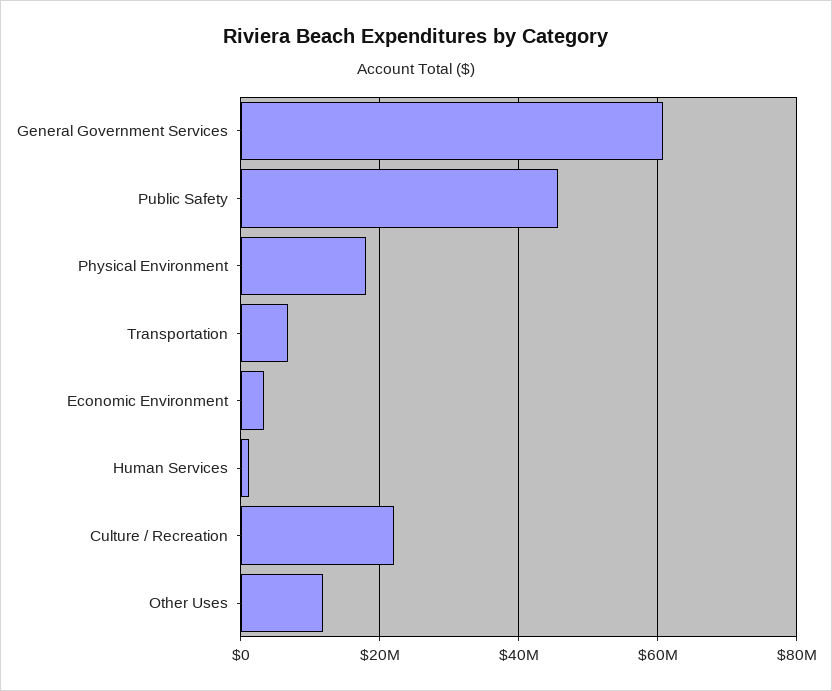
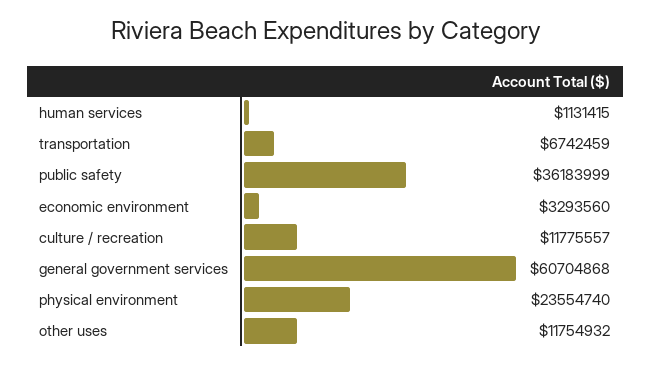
  {
    "General Government Services": 60704868,
-   "Public Safety": 46000000,
+   "Public Safety": 36183999,
-   "Physical Environment": 18000000,
+   "Physical Environment": 23554740,
    "Transportation": 6742459,
    "Economic Environment": 3293560,
    "Human Services": 1131415,
-   "Culture / Recreation": 22000000,
+   "Culture / Recreation": 11775557,
    "Other Uses": 11754932
  }

